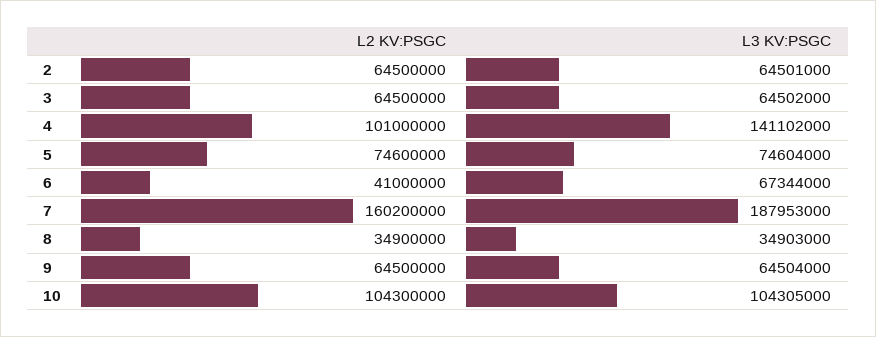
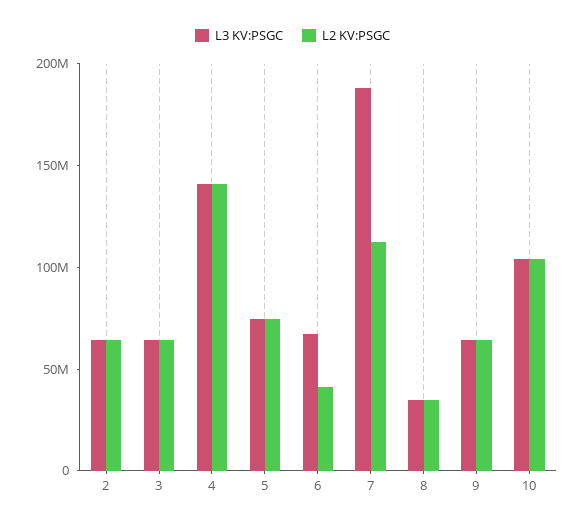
  {
    "L2 KV:PSGC": {
      "2": 64500000,
      "3": 64500000,
-     "4": 101000000,
+     "4": 140000000,
      "5": 74600000,
      "6": 41000000,
-     "7": 160200000,
+     "7": 110000000,
      "8": 34900000,
      "9": 64500000,
      "10": 104300000
    },
    "L3 KV:PSGC": {
      "2": 64501000,
      "3": 64502000,
      "4": 141102000,
      "5": 74604000,
      "6": 67344000,
      "7": 187953000,
      "8": 34903000,
      "9": 64504000,
      "10": 104305000
    }
  }

